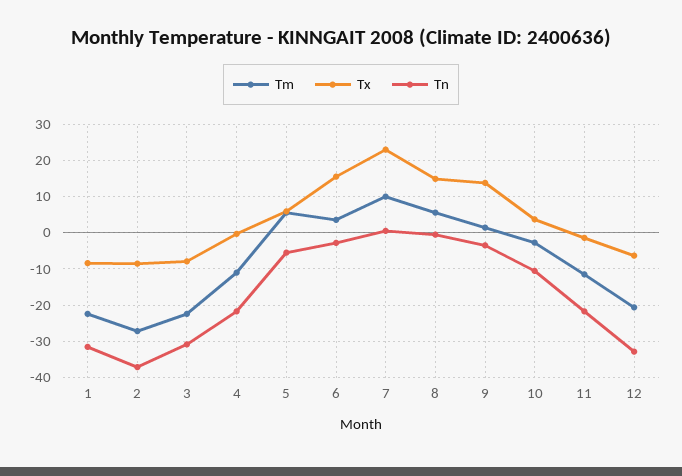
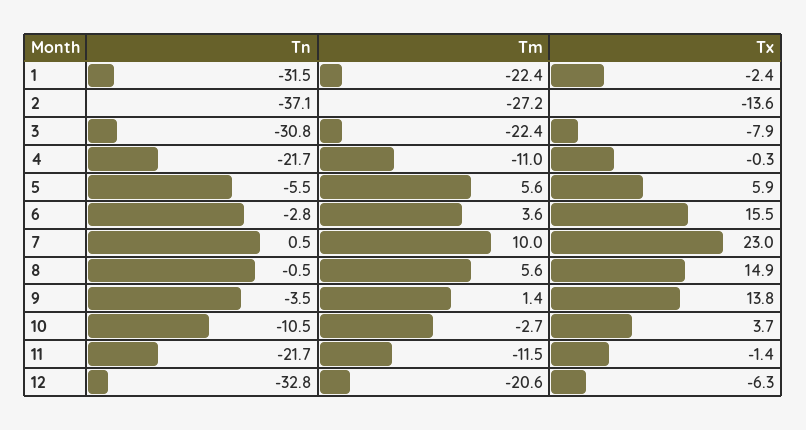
  {
    "Tm": {
      "1": -22.4,
      "2": -27.2,
      "3": -22.4,
      "4": -11,
      "5": 5.6,
      "6": 3.6,
      "7": 10,
      "8": 5.6,
      "9": 1.4,
      "10": -2.7,
      "11": -11.5,
      "12": -20.6
    },
    "Tx": {
-     "1": -8,
+     "1": -2.4,
-     "2": -8,
+     "2": -13.6,
      "3": -7.9,
      "4": -0.3,
      "5": 5.9,
      "6": 15.5,
      "7": 23,
      "8": 14.9,
      "9": 13.8,
      "10": 3.7,
      "11": -1.4,
      "12": -6.3
    },
    "Tn": {
      "1": -31.5,
      "2": -37.1,
      "3": -30.8,
      "4": -21.7,
      "5": -5.5,
      "6": -2.8,
      "7": 0.5,
      "8": -0.5,
      "9": -3.5,
      "10": -10.5,
      "11": -21.7,
      "12": -32.8
    }
  }

